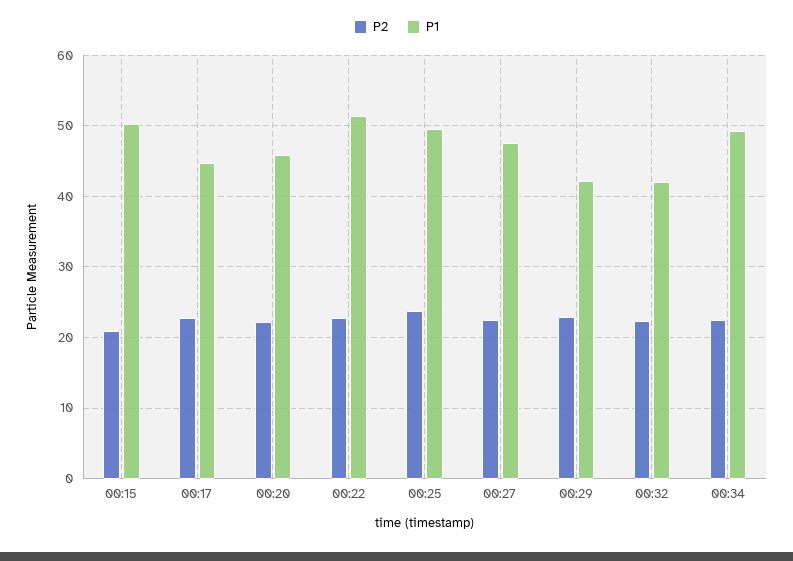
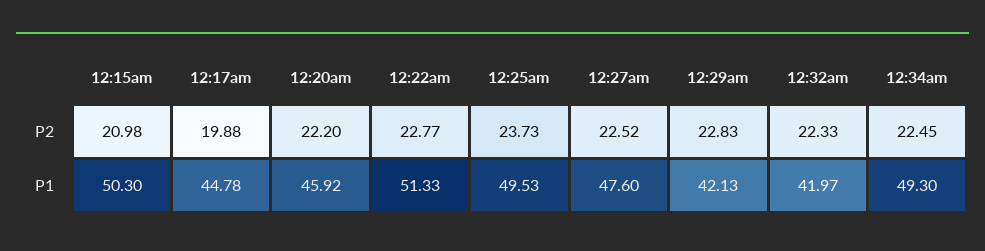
  {
    "P2": {
      "00:15": 20.98,
-     "00:17": 23,
+     "00:17": 19.88,
      "00:20": 22.2,
      "00:22": 22.77,
      "00:25": 23.73,
      "00:27": 22.52,
      "00:29": 22.83,
      "00:32": 22.33,
      "00:34": 22.45
    },
    "P1": {
      "00:15": 50.3,
      "00:17": 44.78,
      "00:20": 45.92,
      "00:22": 51.33,
      "00:25": 49.53,
      "00:27": 47.6,
      "00:29": 42.13,
      "00:32": 41.97,
      "00:34": 49.3
    }
  }

